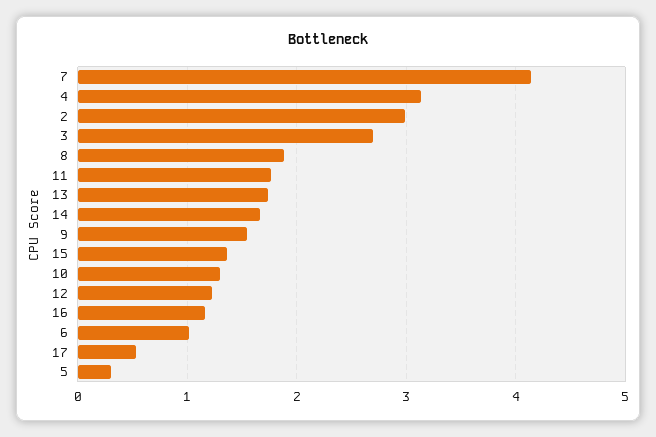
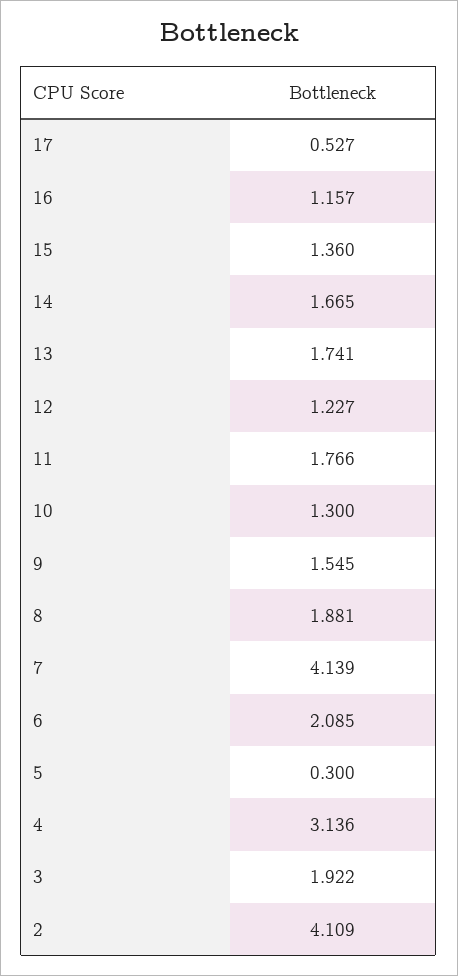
  {
    "7": 4.139,
    "4": 3.136,
-   "2": 3,
+   "2": 4.109,
-   "3": 2.7,
+   "3": 1.922,
    "8": 1.881,
    "11": 1.766,
    "13": 1.741,
    "14": 1.665,
    "9": 1.545,
    "15": 1.36,
    "10": 1.3,
    "12": 1.227,
    "16": 1.157,
-   "6": 1,
+   "6": 2.085,
    "17": 0.527,
    "5": 0.3
  }

